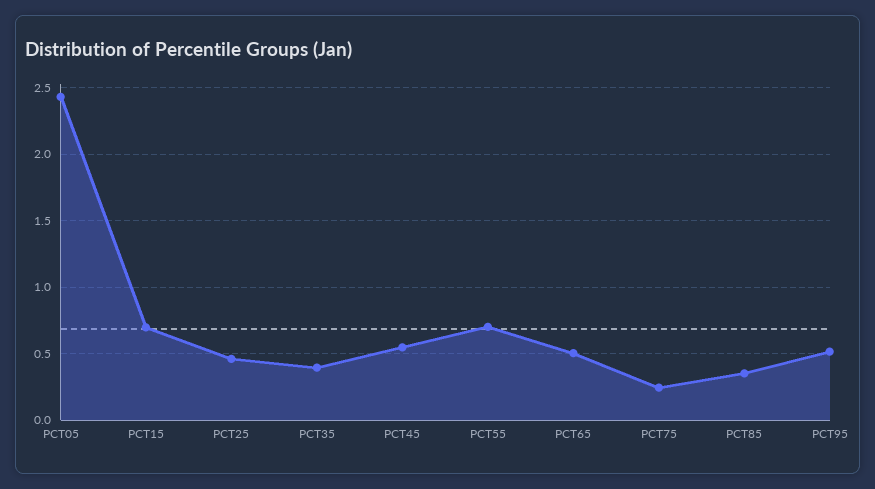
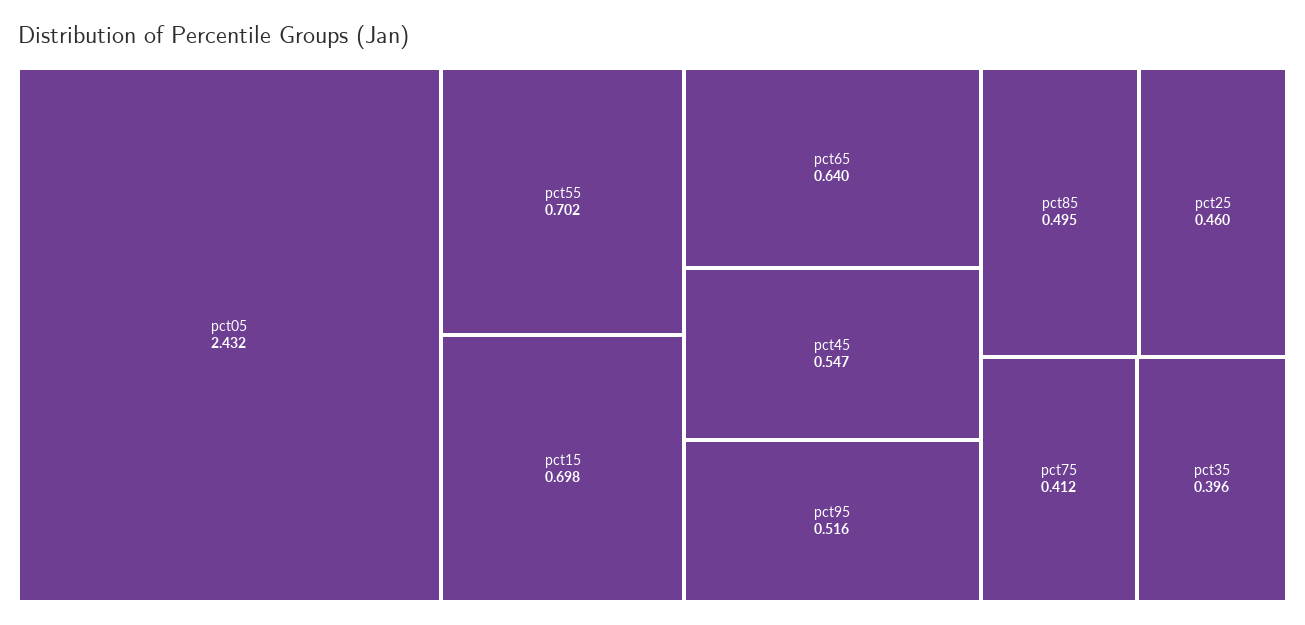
  {
    "PCT05": 2.432,
    "PCT15": 0.698,
    "PCT25": 0.46,
    "PCT35": 0.396,
    "PCT45": 0.547,
    "PCT55": 0.702,
-   "PCT65": 0.5,
+   "PCT65": 0.64,
-   "PCT75": 0.25,
+   "PCT75": 0.412,
-   "PCT85": 0.35,
+   "PCT85": 0.495,
    "PCT95": 0.516
  }

